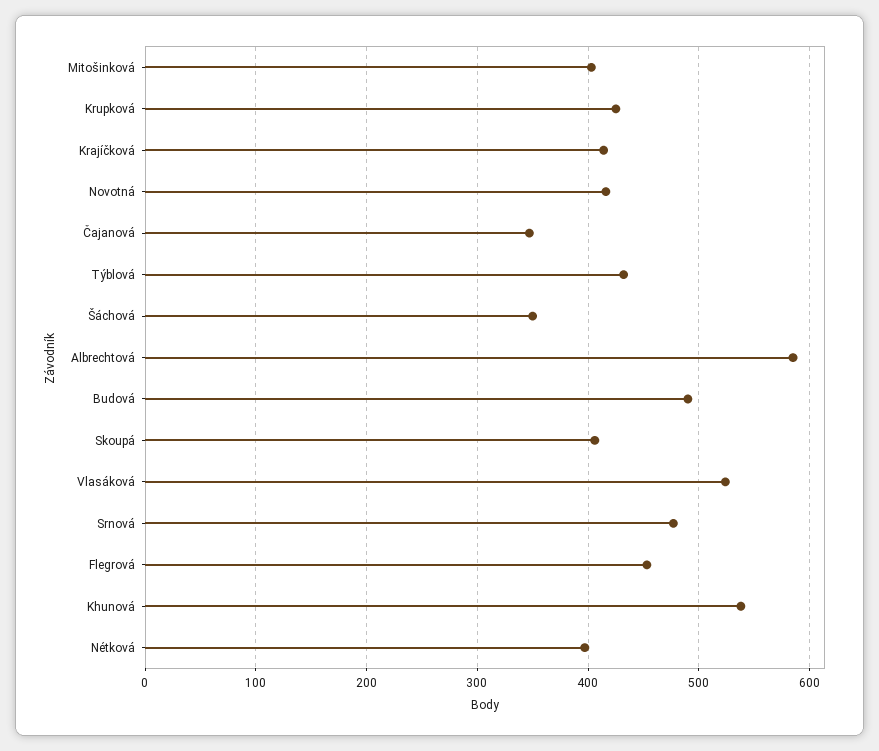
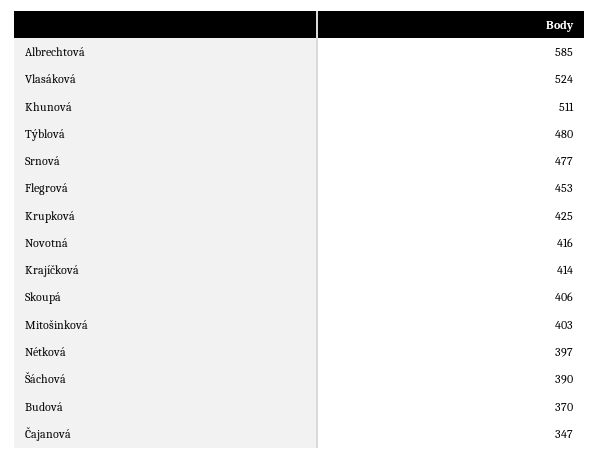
  {
    "Mitošinková": 403,
    "Krupková": 425,
    "Krajíčková": 414,
    "Novotná": 416,
    "Čajanová": 347,
-   "Týblová": 430,
+   "Týblová": 480,
-   "Šáchová": 350,
+   "Šáchová": 390,
    "Albrechtová": 585,
-   "Budová": 490,
+   "Budová": 370,
    "Skoupá": 406,
    "Vlasáková": 524,
    "Srnová": 477,
    "Flegrová": 453,
-   "Khunová": 540,
+   "Khunová": 511,
    "Nétková": 397
  }

